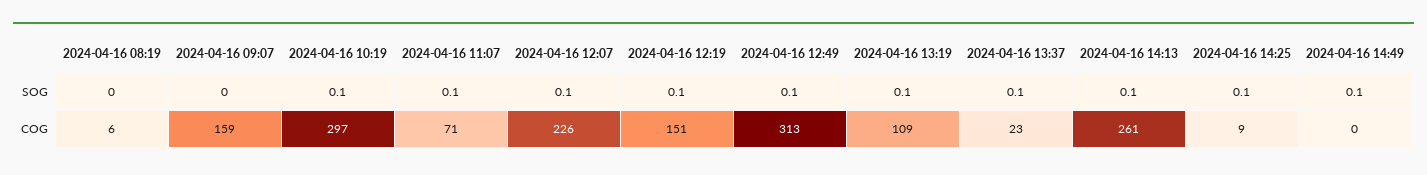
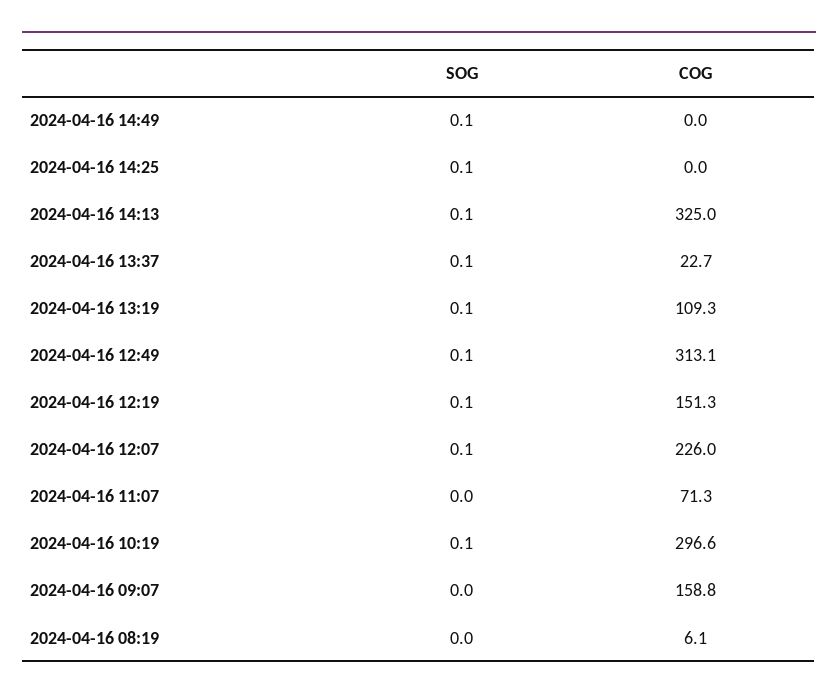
  {
    "2024-04-16 08:19": {
      "SOG": 0,
      "COG": 6.1
    },
    "2024-04-16 09:07": {
      "SOG": 0,
      "COG": 158.8
    },
    "2024-04-16 10:19": {
      "SOG": 0.1,
      "COG": 296.6
    },
    "2024-04-16 11:07": {
-     "SOG": 0.1,
+     "SOG": 0,
      "COG": 71.3
    },
    "2024-04-16 12:07": {
      "SOG": 0.1,
      "COG": 226
    },
    "2024-04-16 12:19": {
      "SOG": 0.1,
      "COG": 151.3
    },
    "2024-04-16 12:49": {
      "SOG": 0.1,
      "COG": 313.1
    },
    "2024-04-16 13:19": {
      "SOG": 0.1,
      "COG": 109.3
    },
    "2024-04-16 13:37": {
      "SOG": 0.1,
      "COG": 22.7
    },
    "2024-04-16 14:13": {
      "SOG": 0.1,
-     "COG": 261
+     "COG": 325
    },
    "2024-04-16 14:25": {
      "SOG": 0.1,
-     "COG": 9
+     "COG": 0
    },
    "2024-04-16 14:49": {
      "SOG": 0.1,
      "COG": 0
    }
  }

